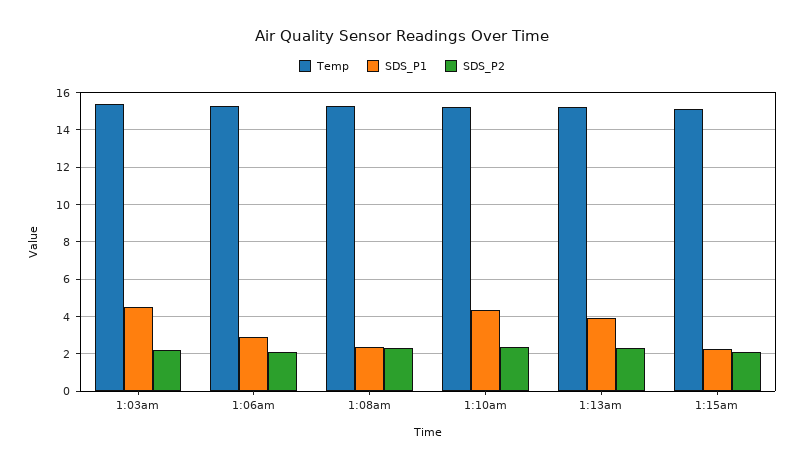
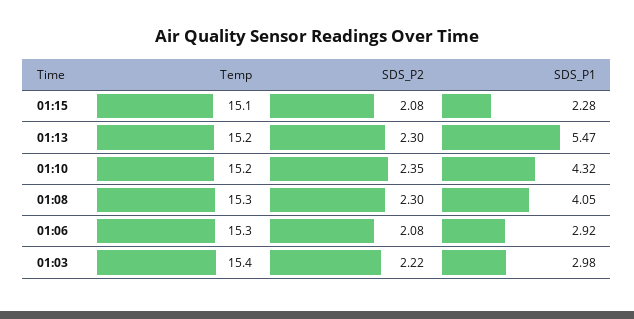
  {
    "Temp": {
      "1:03am": 15.4,
      "1:06am": 15.3,
      "1:08am": 15.3,
      "1:10am": 15.2,
      "1:13am": 15.2,
      "1:15am": 15.1
    },
    "SDS_P1": {
-     "1:03am": 4.5,
+     "1:03am": 2.98,
      "1:06am": 2.92,
-     "1:08am": 2.5,
+     "1:08am": 4.05,
      "1:10am": 4.32,
-     "1:13am": 4,
+     "1:13am": 5.47,
      "1:15am": 2.28
    },
    "SDS_P2": {
      "1:03am": 2.22,
      "1:06am": 2.08,
      "1:08am": 2.3,
      "1:10am": 2.35,
      "1:13am": 2.3,
      "1:15am": 2.08
    }
  }

